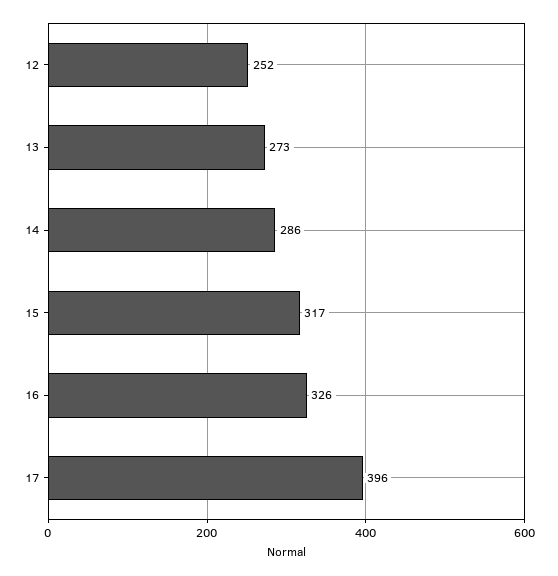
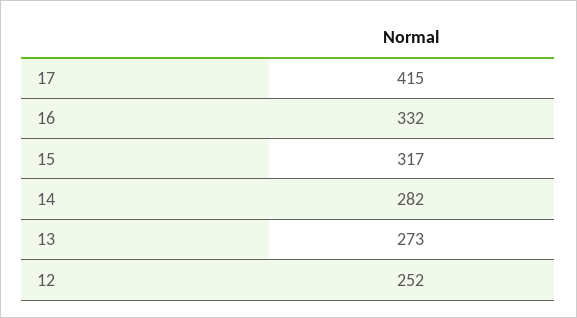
  {
    "12": 252,
    "13": 273,
-   "14": 286,
+   "14": 282,
    "15": 317,
-   "16": 326,
+   "16": 332,
-   "17": 396
+   "17": 415
  }

